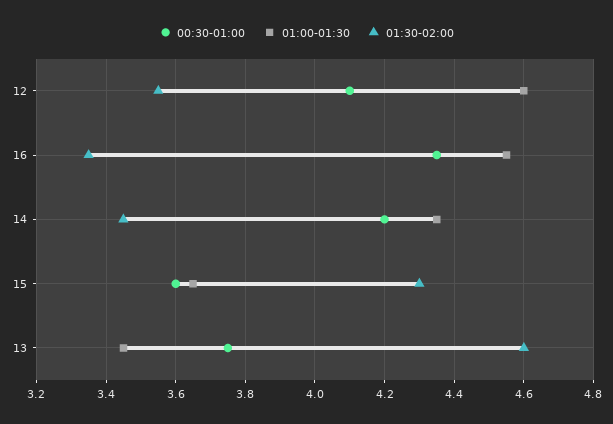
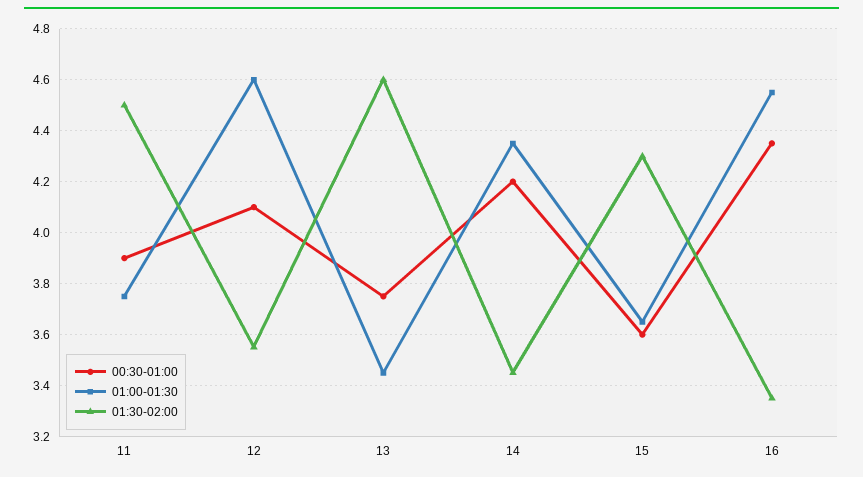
  {
    "00:30-01:00": {
      "12": 4.1,
      "16": 4.35,
      "14": 4.2,
      "15": 3.6,
-     "13": 3.75
+     "13": 3.75,
+     "11": 3.9
    },
    "01:00-01:30": {
      "12": 4.6,
      "16": 4.55,
      "14": 4.35,
      "15": 3.65,
-     "13": 3.45
+     "13": 3.45,
+     "11": 3.75
    },
    "01:30-02:00": {
      "12": 3.55,
      "16": 3.35,
      "14": 3.45,
      "15": 4.3,
-     "13": 4.6
+     "13": 4.6,
+     "11": 4.5
    }
  }

